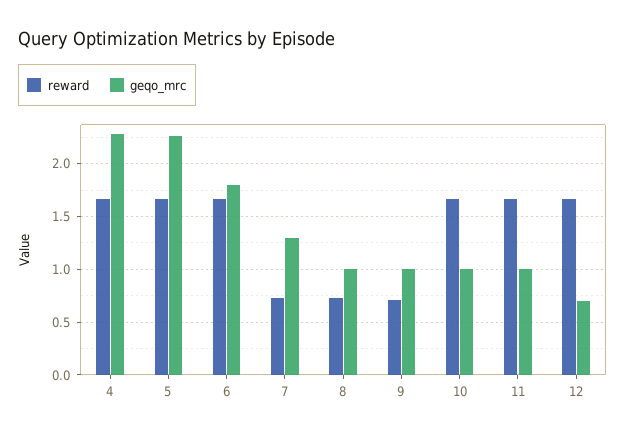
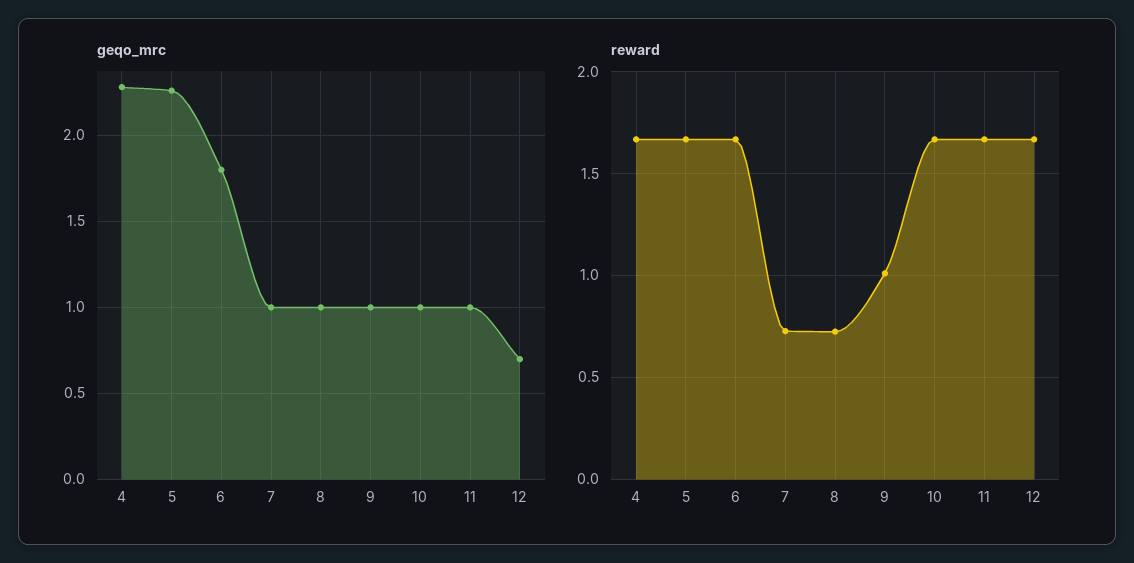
  {
    "reward": {
      "4": 1.65,
      "5": 1.65,
      "6": 1.65,
      "7": 0.75,
      "8": 0.75,
-     "9": 0.7,
+     "9": 1,
      "10": 1.65,
      "11": 1.65,
      "12": 1.65
    },
    "geqo_mrc": {
      "4": 2.3,
      "5": 2.25,
      "6": 1.8,
-     "7": 1.3,
+     "7": 1,
      "8": 1,
      "9": 1,
      "10": 1,
      "11": 1,
      "12": 0.7
    }
  }

